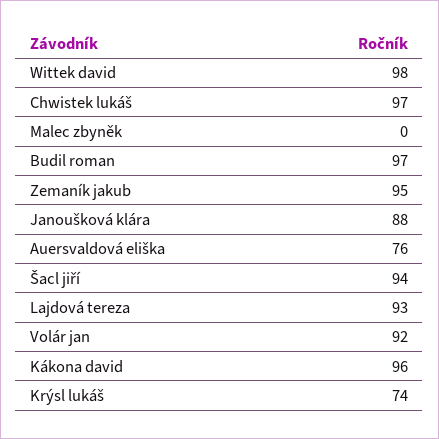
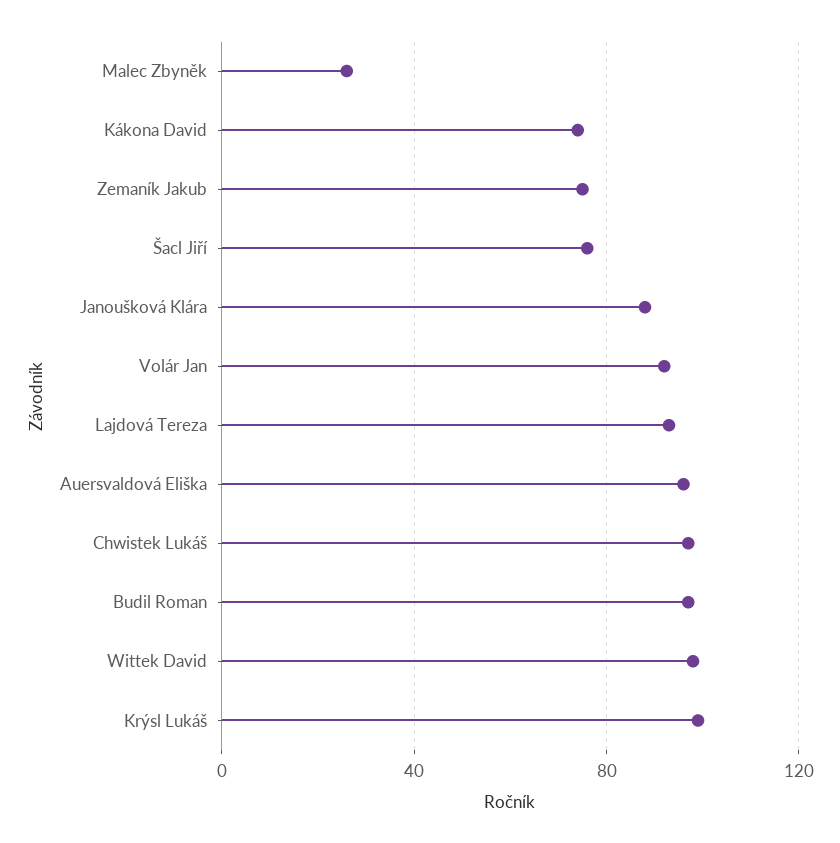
  {
    "Wittek david": 98,
    "Chwistek lukáš": 97,
-   "Malec zbyněk": 0,
+   "Malec zbyněk": 25,
    "Budil roman": 97,
-   "Zemaník jakub": 95,
+   "Zemaník jakub": 75,
    "Janoušková klára": 88,
-   "Auersvaldová eliška": 76,
+   "Auersvaldová eliška": 95,
-   "Šacl jiří": 94,
+   "Šacl jiří": 75,
    "Lajdová tereza": 93,
    "Volár jan": 92,
-   "Kákona david": 96,
+   "Kákona david": 75,
-   "Krýsl lukáš": 74
+   "Krýsl lukáš": 100
  }

